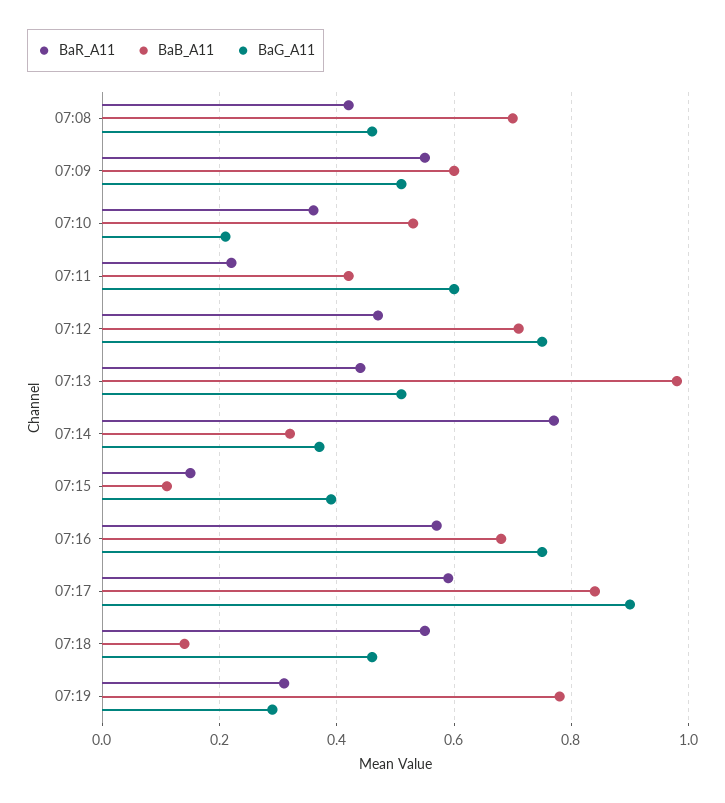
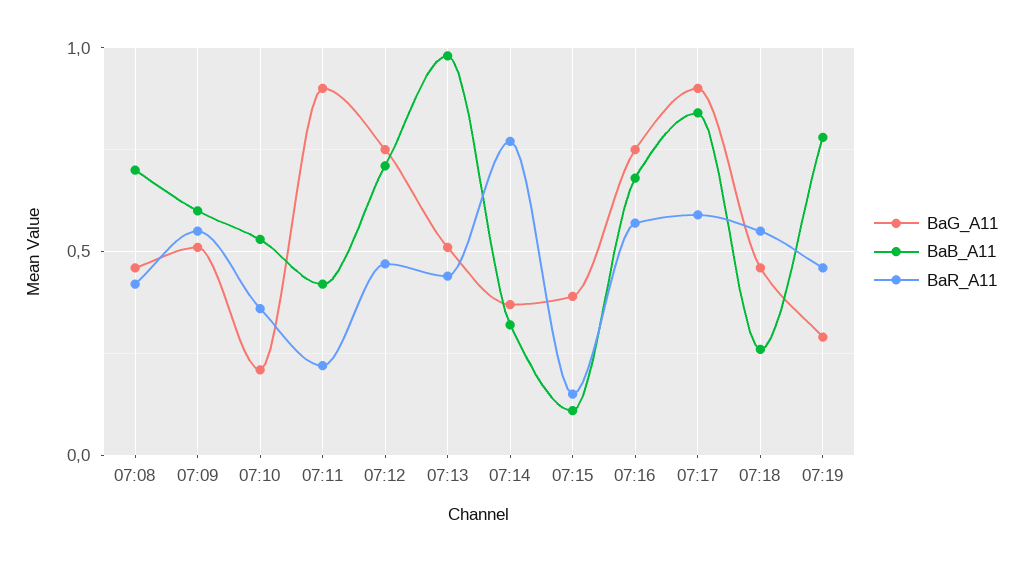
  {
    "BaR_A11": {
      "07:08": 0.4,
      "07:09": 0.55,
      "07:10": 0.35,
      "07:11": 0.2,
      "07:12": 0.45,
      "07:13": 0.45,
      "07:14": 0.75,
      "07:15": 0.15,
      "07:16": 0.55,
      "07:17": 0.6,
      "07:18": 0.55,
-     "07:19": 0.3
+     "07:19": 0.45
    },
    "BaB_A11": {
      "07:08": 0.7,
      "07:09": 0.6,
      "07:10": 0.55,
      "07:11": 0.4,
      "07:12": 0.7,
      "07:13": 1,
      "07:14": 0.3,
      "07:15": 0.1,
      "07:16": 0.7,
      "07:17": 0.85,
-     "07:18": 0.15,
+     "07:18": 0.25,
      "07:19": 0.8
    },
    "BaG_A11": {
      "07:08": 0.45,
      "07:09": 0.5,
      "07:10": 0.2,
-     "07:11": 0.6,
+     "07:11": 0.9,
      "07:12": 0.75,
      "07:13": 0.5,
      "07:14": 0.35,
      "07:15": 0.4,
      "07:16": 0.75,
      "07:17": 0.9,
      "07:18": 0.45,
      "07:19": 0.3
    }
  }

